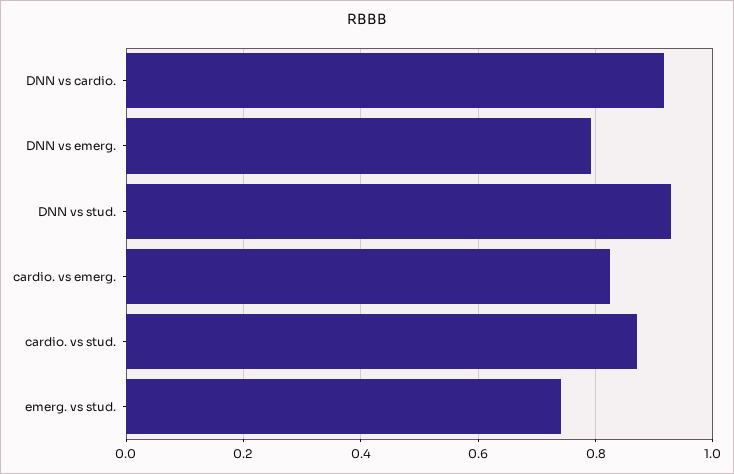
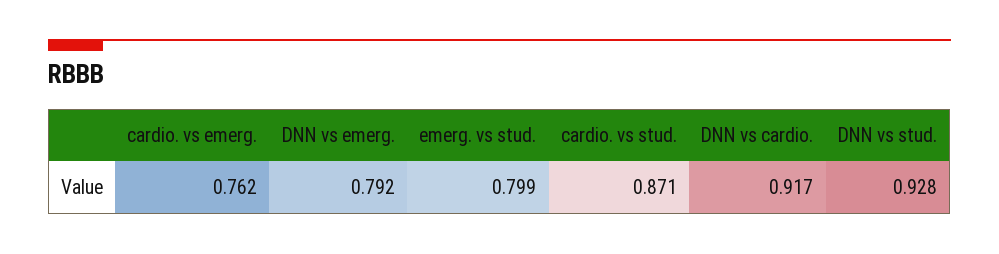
  {
    "DNN vs cardio.": 0.917,
    "DNN vs emerg.": 0.792,
    "DNN vs stud.": 0.928,
-   "cardio. vs emerg.": 0.82,
+   "cardio. vs emerg.": 0.762,
    "cardio. vs stud.": 0.871,
-   "emerg. vs stud.": 0.74
+   "emerg. vs stud.": 0.799
  }

